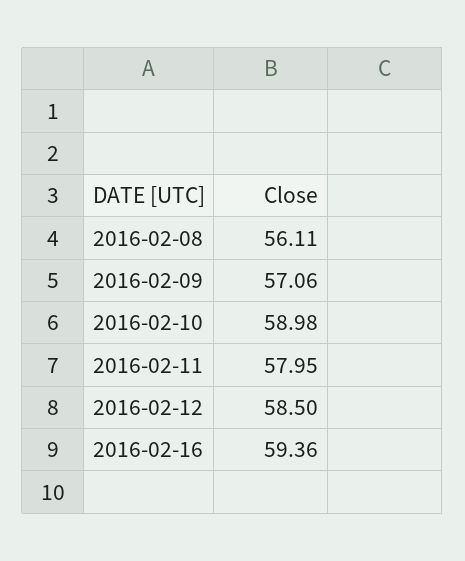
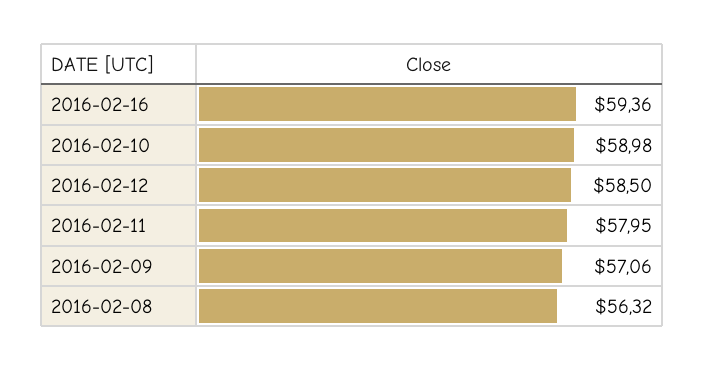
  {
-   "2016-02-08": 56.11,
+   "2016-02-08": 56.32,
    "2016-02-09": 57.06,
    "2016-02-10": 58.98,
    "2016-02-11": 57.95,
    "2016-02-12": 58.5,
    "2016-02-16": 59.36
  }

